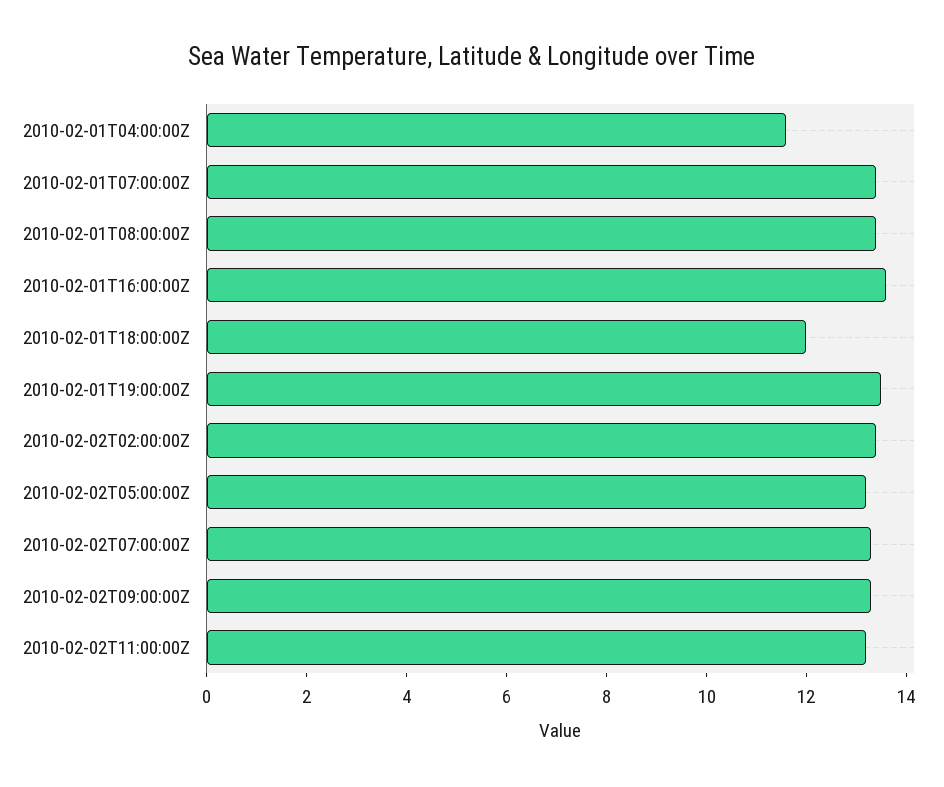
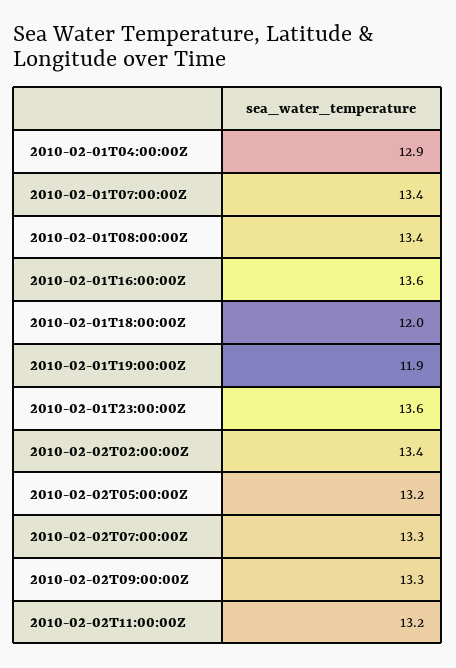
  {
-   "2010-02-01T04:00:00Z": 11.5,
+   "2010-02-01T04:00:00Z": 12.9,
    "2010-02-01T07:00:00Z": 13.4,
    "2010-02-01T08:00:00Z": 13.4,
    "2010-02-01T16:00:00Z": 13.6,
    "2010-02-01T18:00:00Z": 12,
-   "2010-02-01T19:00:00Z": 13.5,
+   "2010-02-01T19:00:00Z": 11.9,
    "2010-02-02T02:00:00Z": 13.4,
    "2010-02-02T05:00:00Z": 13.2,
    "2010-02-02T07:00:00Z": 13.3,
    "2010-02-02T09:00:00Z": 13.3,
-   "2010-02-02T11:00:00Z": 13.2
+   "2010-02-02T11:00:00Z": 13.2,
+   "2010-02-01T23:00:00Z": 13.6
  }

